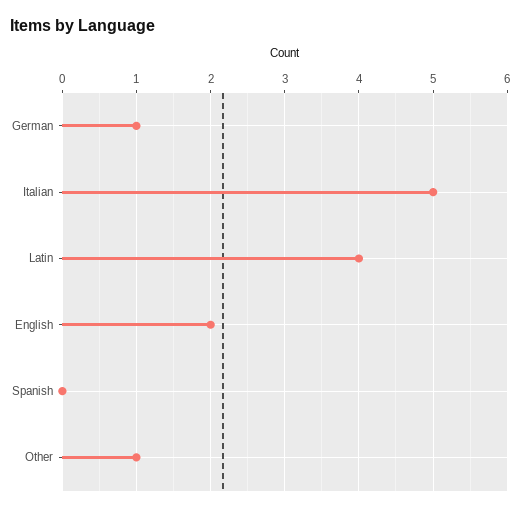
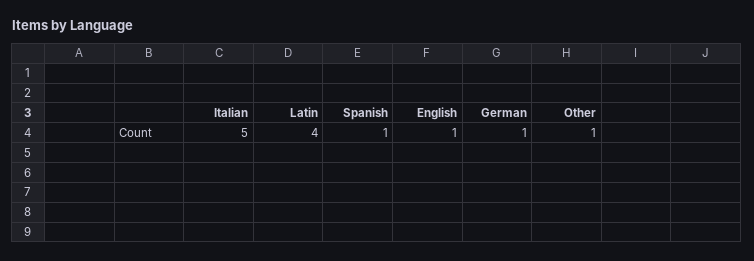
  {
    "German": 1,
    "Italian": 5,
    "Latin": 4,
-   "English": 2,
+   "English": 1,
-   "Spanish": 0,
+   "Spanish": 1,
    "Other": 1
  }

